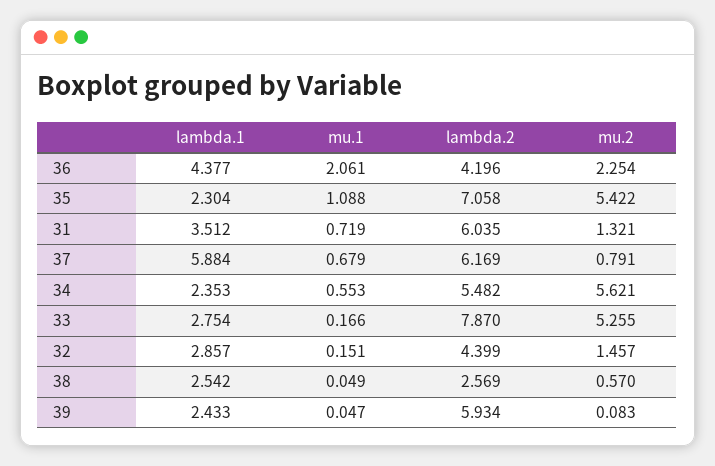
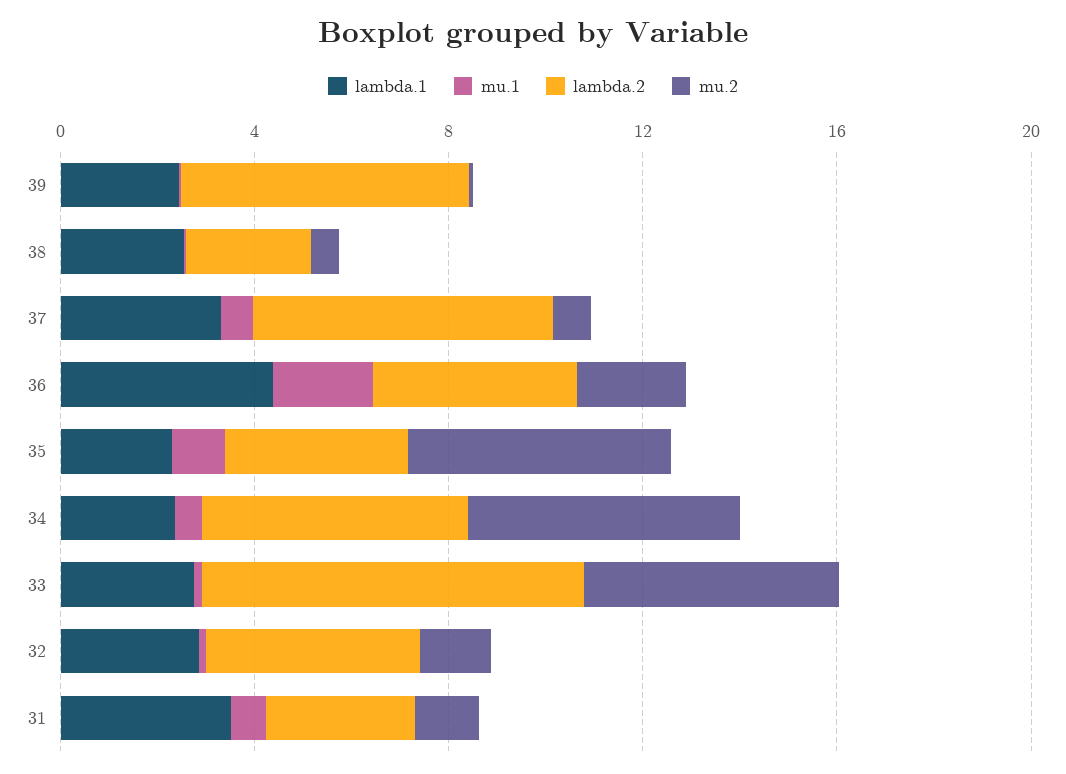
  {
    "lambda.1": {
      "36": 4.377,
      "35": 2.304,
      "31": 3.512,
-     "37": 5.884,
+     "37": 3,
      "34": 2.353,
      "33": 2.754,
      "32": 2.857,
      "38": 2.542,
      "39": 2.433
    },
    "mu.1": {
      "36": 2.061,
      "35": 1.088,
      "31": 0.719,
      "37": 0.679,
      "34": 0.553,
      "33": 0.166,
      "32": 0.151,
      "38": 0.049,
      "39": 0.047
    },
    "lambda.2": {
      "36": 4.196,
-     "35": 7.058,
+     "35": 4,
-     "31": 6.035,
+     "31": 3,
      "37": 6.169,
      "34": 5.482,
      "33": 7.87,
      "32": 4.399,
      "38": 2.569,
      "39": 5.934
    },
    "mu.2": {
      "36": 2.254,
      "35": 5.422,
      "31": 1.321,
      "37": 0.791,
      "34": 5.621,
      "33": 5.255,
      "32": 1.457,
      "38": 0.57,
      "39": 0.083
    }
  }

